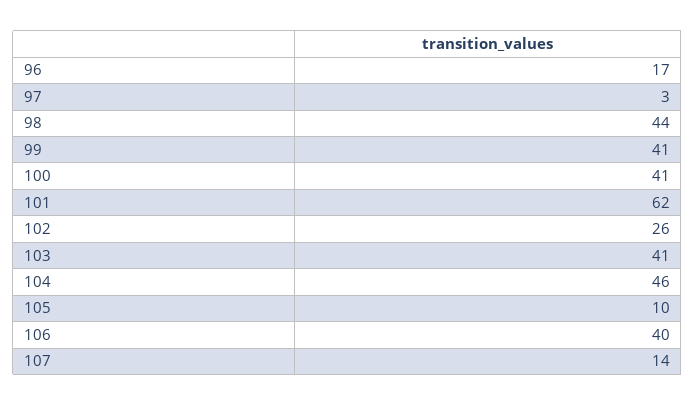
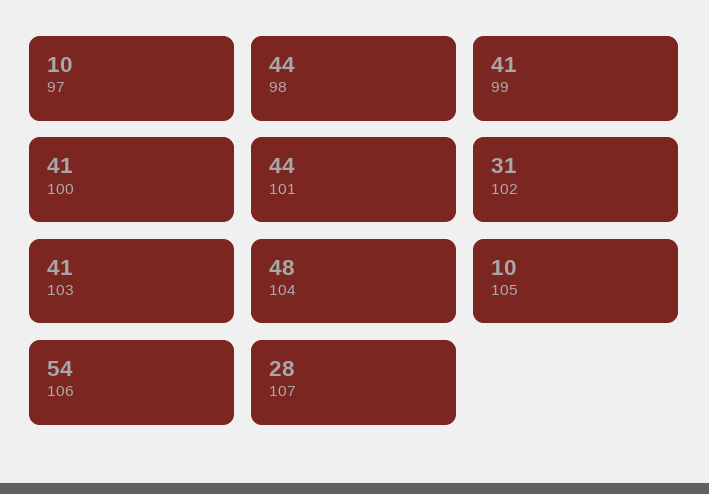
  {
-   "96": 17,
-   "97": 3,
+   "97": 10,
    "98": 44,
    "99": 41,
    "100": 41,
-   "101": 62,
+   "101": 44,
-   "102": 26,
+   "102": 31,
    "103": 41,
-   "104": 46,
+   "104": 48,
    "105": 10,
-   "106": 40,
+   "106": 54,
-   "107": 14
+   "107": 28
  }

